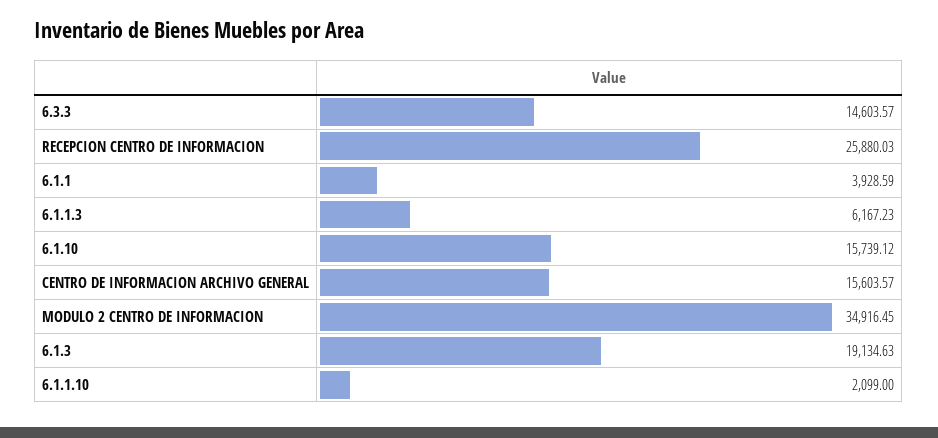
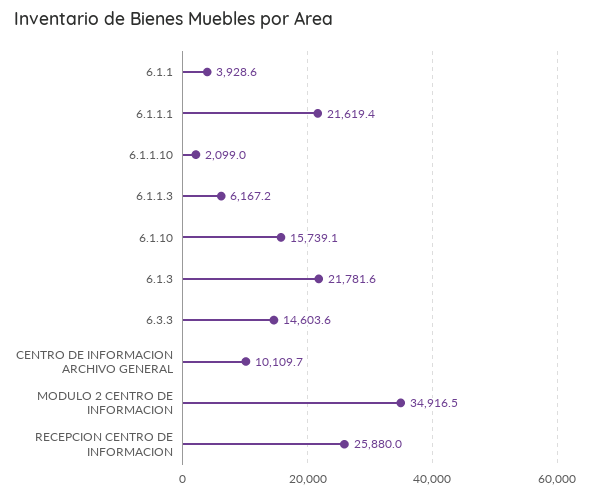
  {
    "6.3.3": 14603.57,
    "RECEPCION CENTRO DE INFORMACION": 25880.03,
    "6.1.1": 3928.59,
    "6.1.1.3": 6167.23,
    "6.1.10": 15739.12,
-   "CENTRO DE INFORMACION ARCHIVO GENERAL": 15603.57,
+   "CENTRO DE INFORMACION ARCHIVO GENERAL": 10109.7,
    "MODULO 2 CENTRO DE INFORMACION": 34916.45,
-   "6.1.3": 19134.63,
+   "6.1.3": 21781.6,
-   "6.1.1.10": 2099
+   "6.1.1.10": 2099,
+   "6.1.1.1": 21619.4
  }

